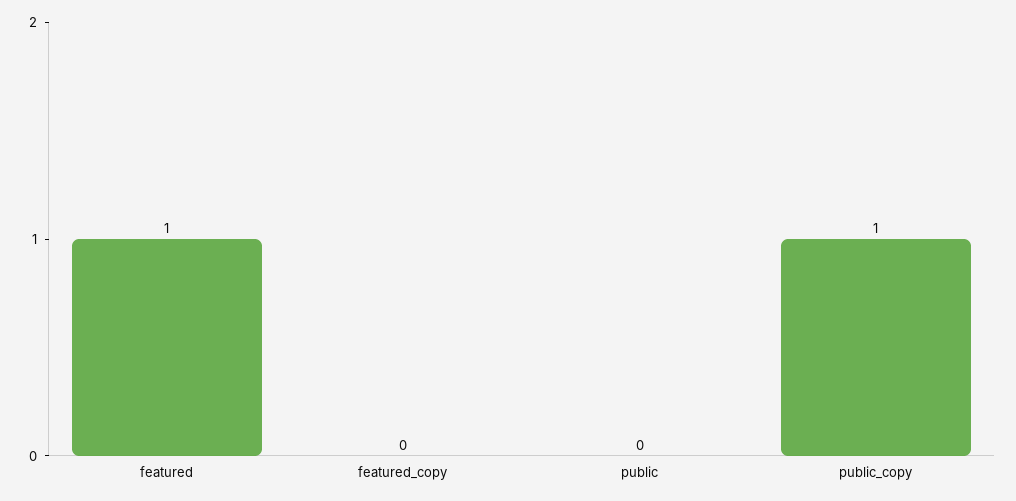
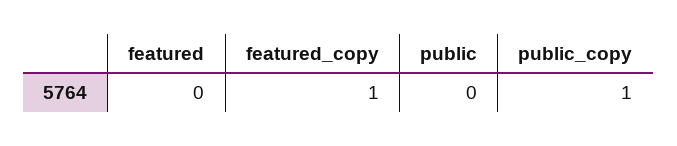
  {
-   "featured": 1,
+   "featured": 0,
-   "featured_copy": 0,
+   "featured_copy": 1,
    "public": 0,
    "public_copy": 1
  }

